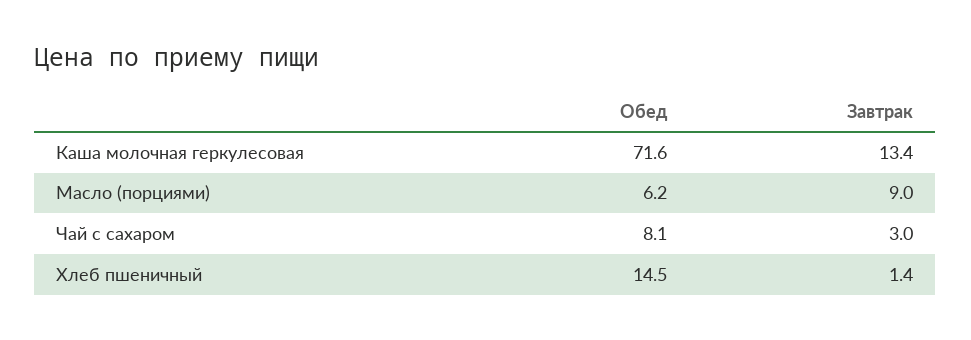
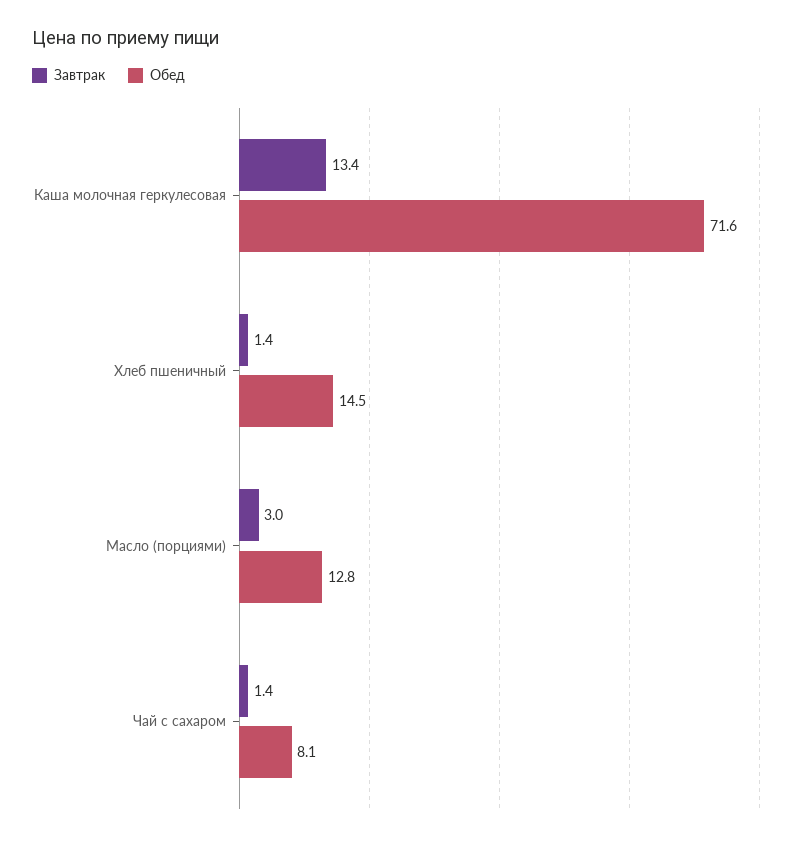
  {
    "Обед": {
      "Каша молочная геркулесовая": 71.6,
-     "Масло (порциями)": 6.2,
+     "Масло (порциями)": 12.8,
      "Чай с сахаром": 8.1,
      "Хлеб пшеничный": 14.5
    },
    "Завтрак": {
      "Каша молочная геркулесовая": 13.4,
-     "Масло (порциями)": 9,
+     "Масло (порциями)": 3,
-     "Чай с сахаром": 3,
+     "Чай с сахаром": 1.4,
      "Хлеб пшеничный": 1.4
    }
  }

